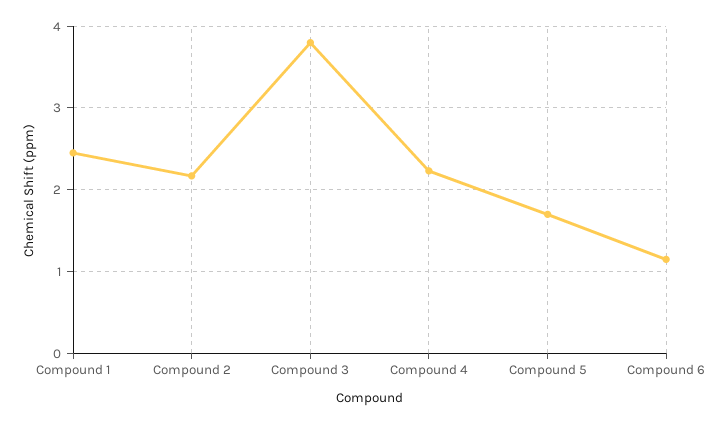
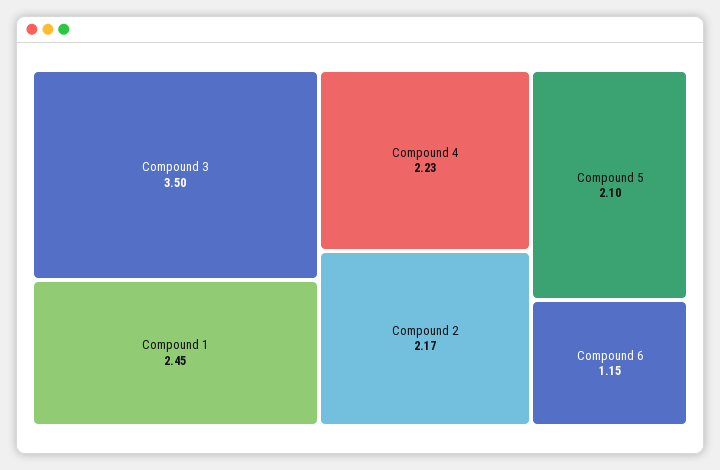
  {
    "Compound 1": 2.45,
    "Compound 2": 2.17,
-   "Compound 3": 3.8,
+   "Compound 3": 3.5,
    "Compound 4": 2.23,
-   "Compound 5": 1.7,
+   "Compound 5": 2.1,
    "Compound 6": 1.15
  }

